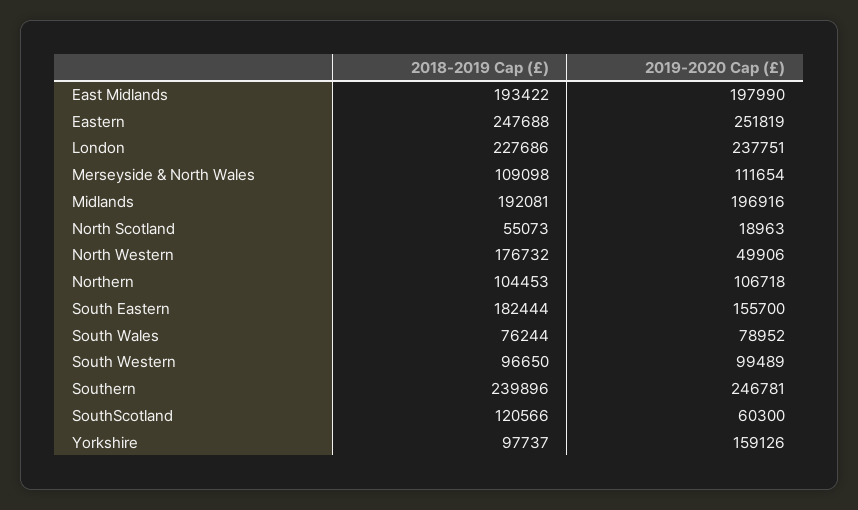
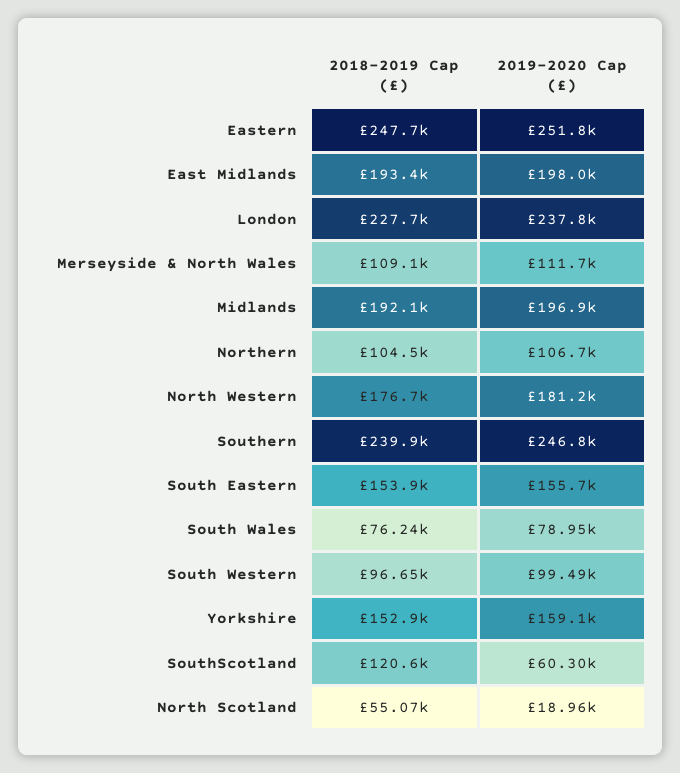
  {
    "2018-2019 Cap (£)": {
      "East Midlands": 193422,
      "Eastern": 247688,
      "London": 227686,
      "Merseyside & North Wales": 109098,
      "Midlands": 192081,
      "North Scotland": 55073,
      "North Western": 176732,
      "Northern": 104453,
-     "South Eastern": 182444,
+     "South Eastern": 153900,
      "South Wales": 76244,
      "South Western": 96650,
      "Southern": 239896,
      "SouthScotland": 120566,
-     "Yorkshire": 97737
+     "Yorkshire": 152900
    },
    "2019-2020 Cap (£)": {
      "East Midlands": 197990,
      "Eastern": 251819,
      "London": 237751,
      "Merseyside & North Wales": 111654,
      "Midlands": 196916,
      "North Scotland": 18963,
-     "North Western": 49906,
+     "North Western": 181200,
      "Northern": 106718,
      "South Eastern": 155700,
      "South Wales": 78952,
      "South Western": 99489,
      "Southern": 246781,
      "SouthScotland": 60300,
      "Yorkshire": 159126
    }
  }

